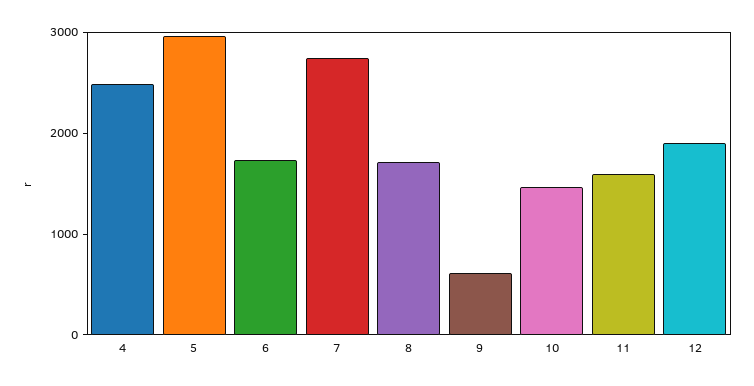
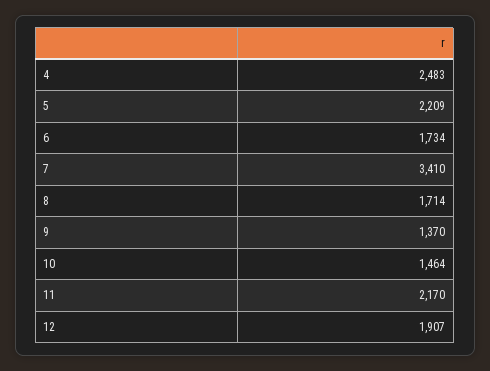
  {
    "4": 2483,
-   "5": 3000,
+   "5": 2209,
    "6": 1734,
-   "7": 2800,
+   "7": 3410,
    "8": 1714,
-   "9": 600,
+   "9": 1370,
    "10": 1464,
-   "11": 1600,
+   "11": 2170,
    "12": 1907
  }

